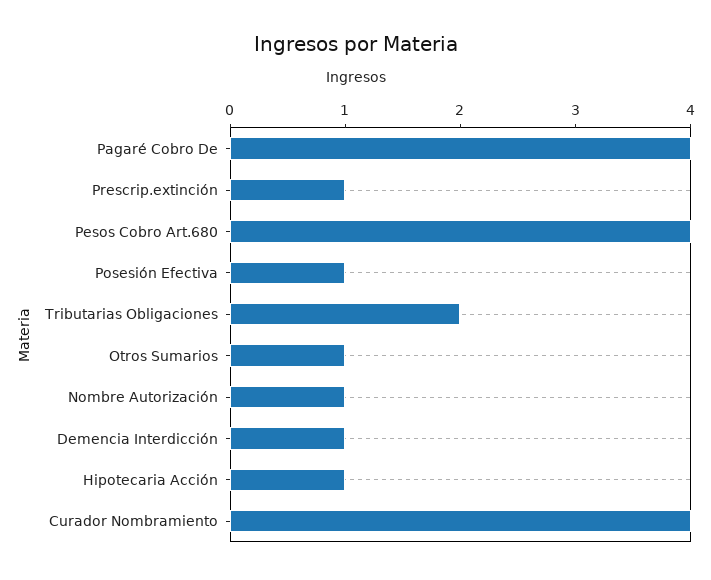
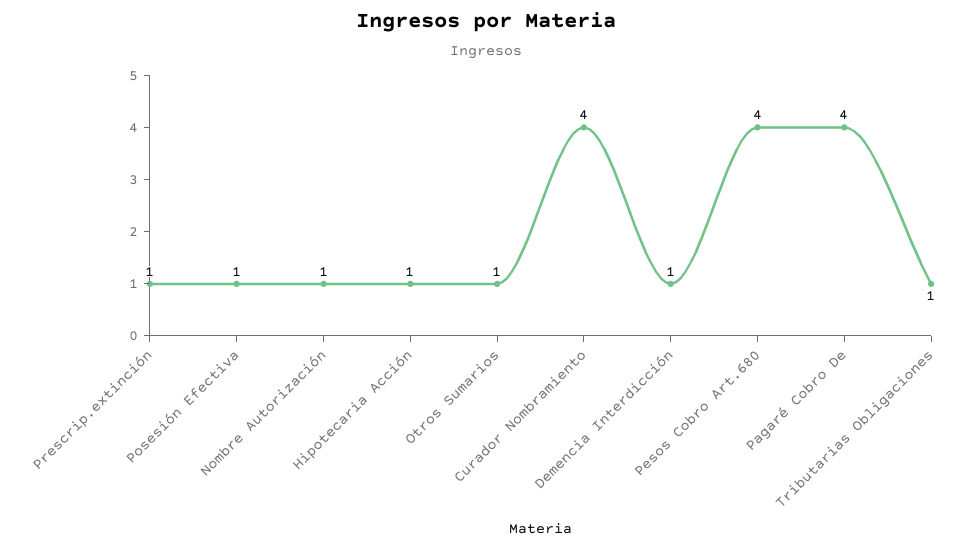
  {
    "Pagaré Cobro De": 4,
    "Prescrip.extinción": 1,
    "Pesos Cobro Art.680": 4,
    "Posesión Efectiva": 1,
-   "Tributarias Obligaciones": 2,
+   "Tributarias Obligaciones": 1,
    "Otros Sumarios": 1,
    "Nombre Autorización": 1,
    "Demencia Interdicción": 1,
    "Hipotecaria Acción": 1,
    "Curador Nombramiento": 4
  }

